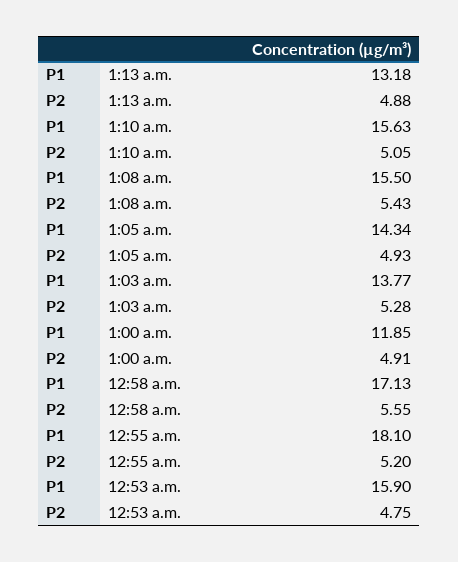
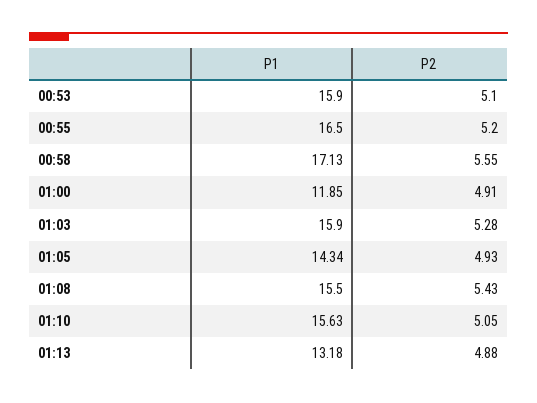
  {
    "P1": {
      "1:13 a.m.": 13.18,
      "1:10 a.m.": 15.63,
      "1:08 a.m.": 15.5,
      "1:05 a.m.": 14.34,
-     "1:03 a.m.": 13.77,
+     "1:03 a.m.": 15.9,
      "1:00 a.m.": 11.85,
      "12:58 a.m.": 17.13,
-     "12:55 a.m.": 18.1,
+     "12:55 a.m.": 16.5,
      "12:53 a.m.": 15.9
    },
    "P2": {
      "1:13 a.m.": 4.88,
      "1:10 a.m.": 5.05,
      "1:08 a.m.": 5.43,
      "1:05 a.m.": 4.93,
      "1:03 a.m.": 5.28,
      "1:00 a.m.": 4.91,
      "12:58 a.m.": 5.55,
      "12:55 a.m.": 5.2,
-     "12:53 a.m.": 4.75
+     "12:53 a.m.": 5.1
    }
  }

